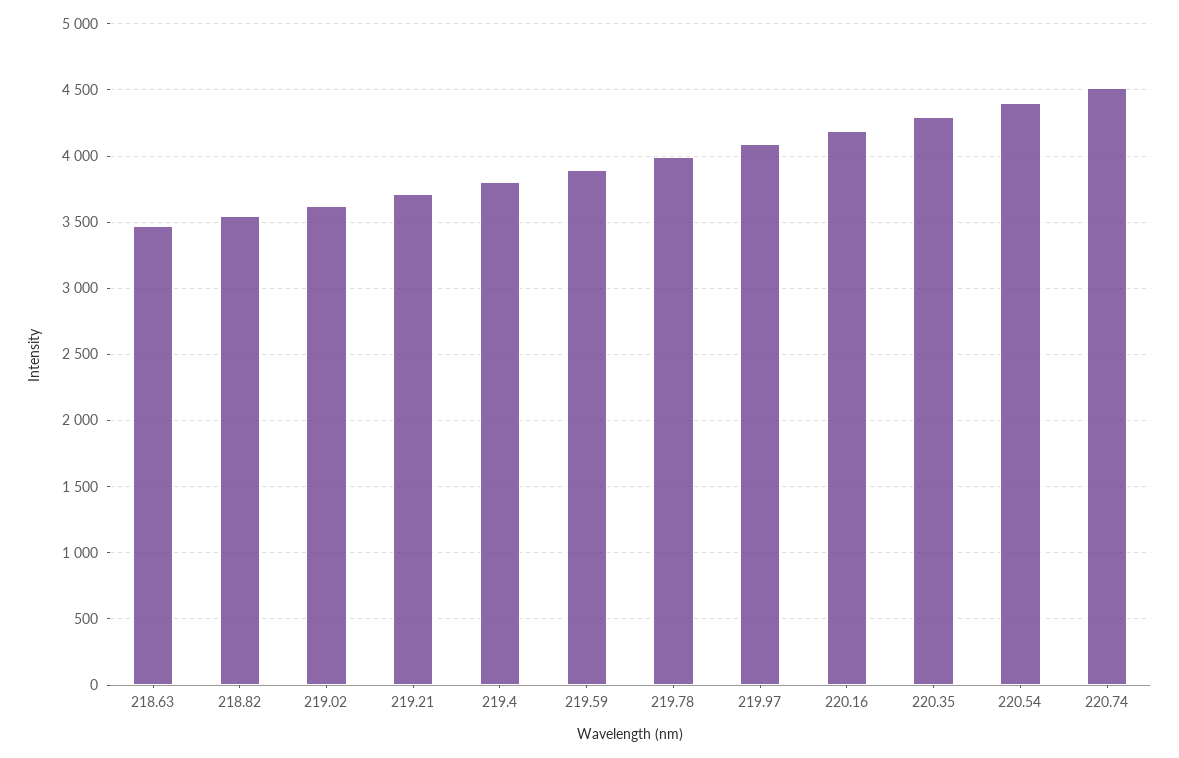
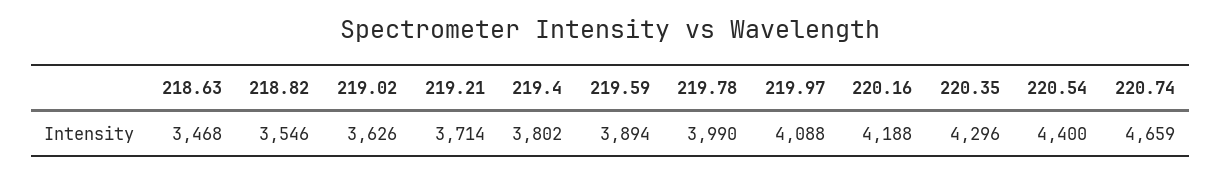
  {
    "218.63": 3468,
    "218.82": 3546,
    "219.02": 3626,
    "219.21": 3714,
    "219.4": 3802,
    "219.59": 3894,
    "219.78": 3990,
    "219.97": 4088,
    "220.16": 4188,
    "220.35": 4296,
    "220.54": 4400,
-   "220.74": 4500
+   "220.74": 4659
  }

